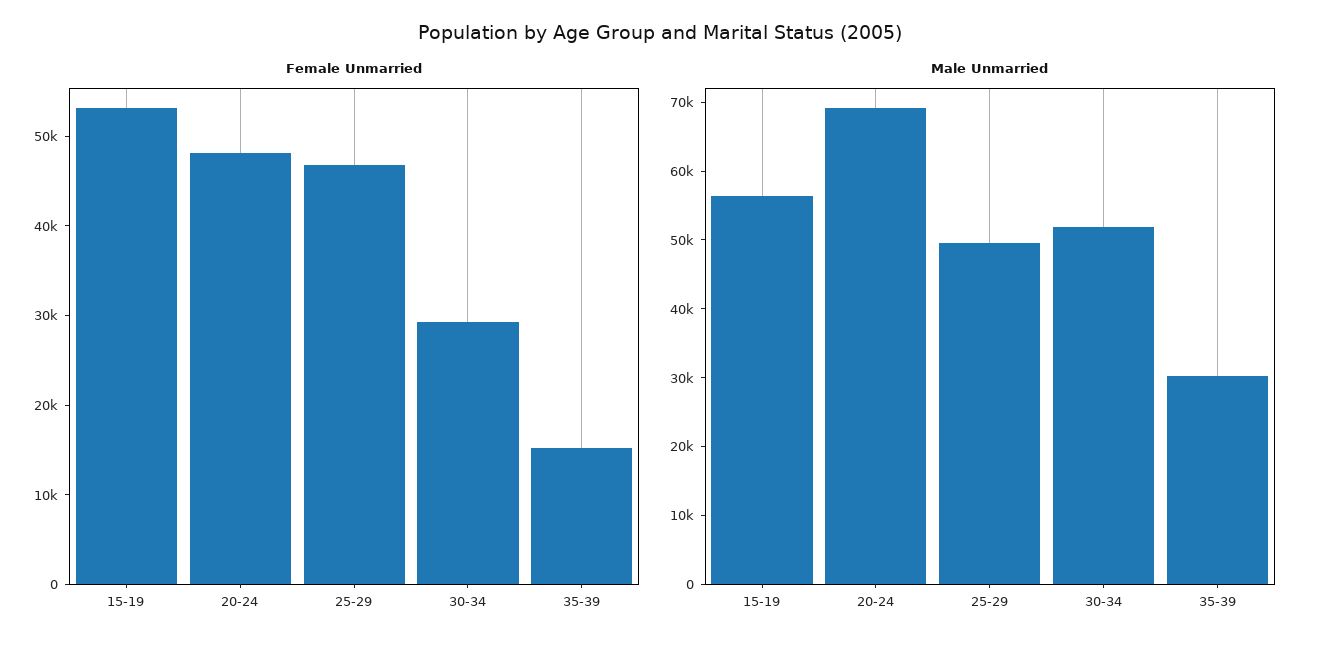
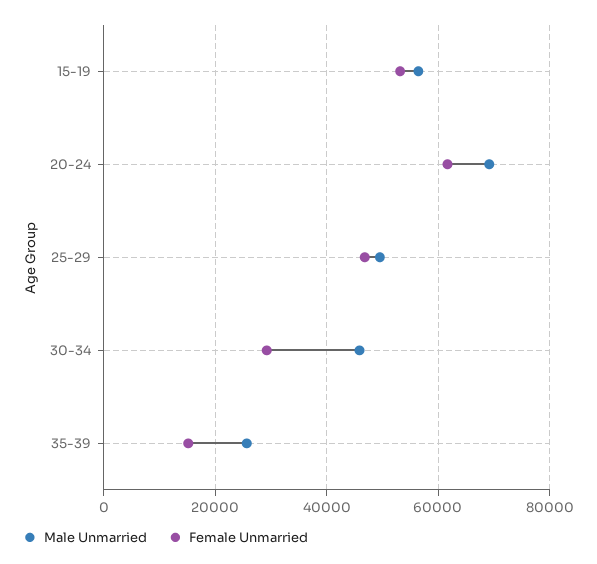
  {
    "Female Unmarried": {
      "15-19": 54000,
-     "20-24": 48000,
+     "20-24": 62000,
      "25-29": 46000,
      "30-34": 30000,
      "35-39": 16000
    },
    "Male Unmarried": {
      "15-19": 56000,
      "20-24": 70000,
      "25-29": 50000,
-     "30-34": 52000,
+     "30-34": 46000,
-     "35-39": 30000
+     "35-39": 26000
    }
  }

